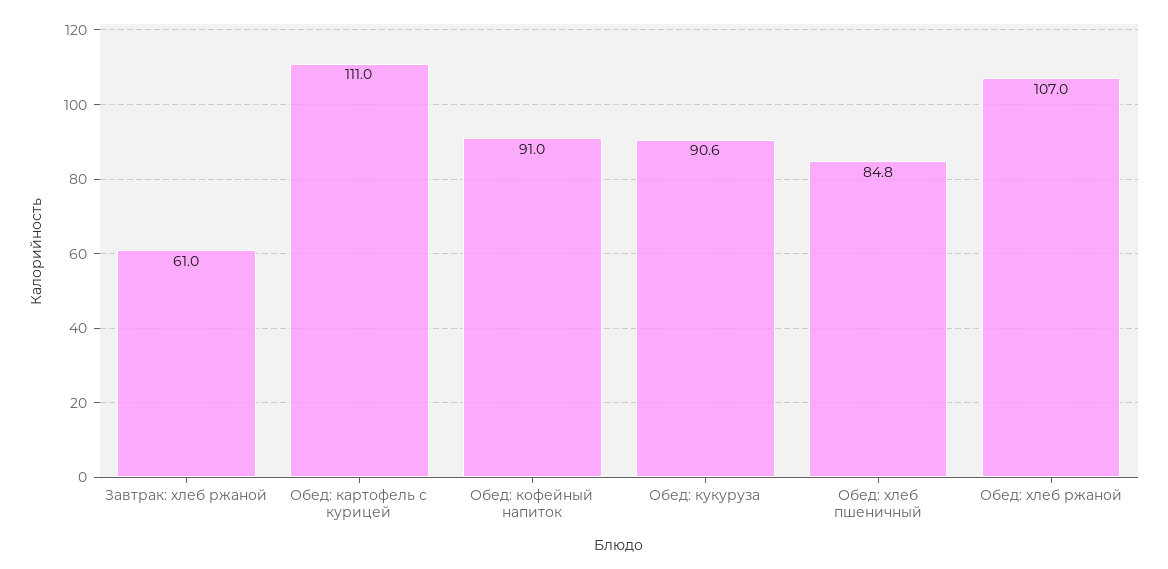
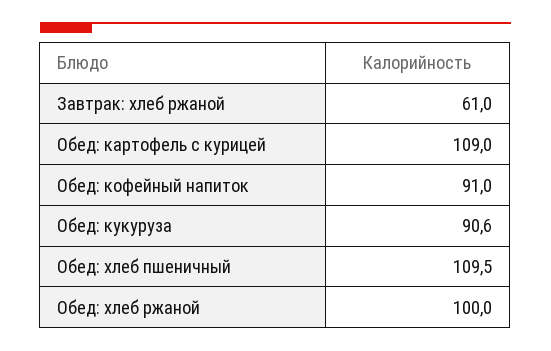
  {
    "Завтрак: хлеб ржаной": 61,
-   "Обед: картофель с курицей": 111,
+   "Обед: картофель с курицей": 109,
    "Обед: кофейный напиток": 91,
    "Обед: кукуруза": 90.6,
-   "Обед: хлеб пшеничный": 84.8,
+   "Обед: хлеб пшеничный": 109.5,
-   "Обед: хлеб ржаной": 107
+   "Обед: хлеб ржаной": 100
  }

